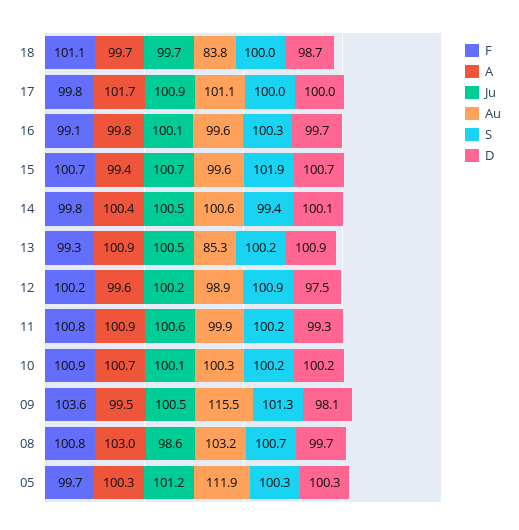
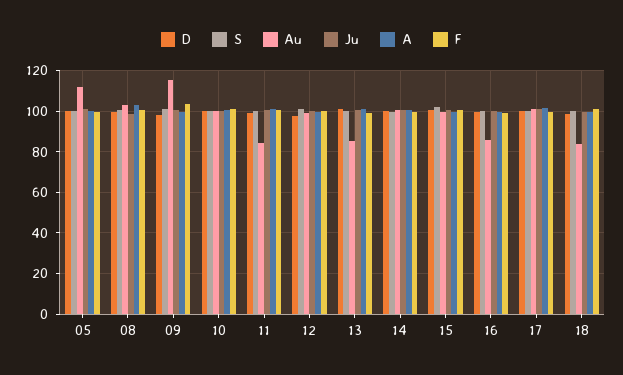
  {
    "F": {
      "18": 101.1,
      "17": 99.8,
      "16": 99.1,
      "15": 100.7,
      "14": 99.8,
      "13": 99.3,
      "12": 100.2,
      "11": 100.8,
      "10": 100.9,
      "09": 103.6,
      "08": 100.8,
      "05": 99.7
    },
    "A": {
      "18": 99.7,
      "17": 101.7,
      "16": 99.8,
      "15": 99.4,
      "14": 100.4,
      "13": 100.9,
      "12": 99.6,
      "11": 100.9,
      "10": 100.7,
      "09": 99.5,
      "08": 103,
      "05": 100.3
    },
    "Ju": {
      "18": 99.7,
      "17": 100.9,
      "16": 100.1,
      "15": 100.7,
      "14": 100.5,
      "13": 100.5,
      "12": 100.2,
      "11": 100.6,
      "10": 100.1,
      "09": 100.5,
      "08": 98.6,
      "05": 101.2
    },
    "Au": {
      "18": 83.8,
      "17": 101.1,
-     "16": 99.6,
+     "16": 85,
      "15": 99.6,
      "14": 100.6,
      "13": 85.3,
      "12": 98.9,
-     "11": 99.9,
+     "11": 85,
      "10": 100.3,
      "09": 115.5,
      "08": 103.2,
      "05": 111.9
    },
    "S": {
      "18": 100,
      "17": 100,
      "16": 100.3,
      "15": 101.9,
      "14": 99.4,
      "13": 100.2,
      "12": 100.9,
      "11": 100.2,
      "10": 100.2,
      "09": 101.3,
      "08": 100.7,
      "05": 100.3
    },
    "D": {
      "18": 98.7,
      "17": 100,
      "16": 99.7,
      "15": 100.7,
      "14": 100.1,
      "13": 100.9,
      "12": 97.5,
      "11": 99.3,
      "10": 100.2,
      "09": 98.1,
      "08": 99.7,
      "05": 100.3
    }
  }

